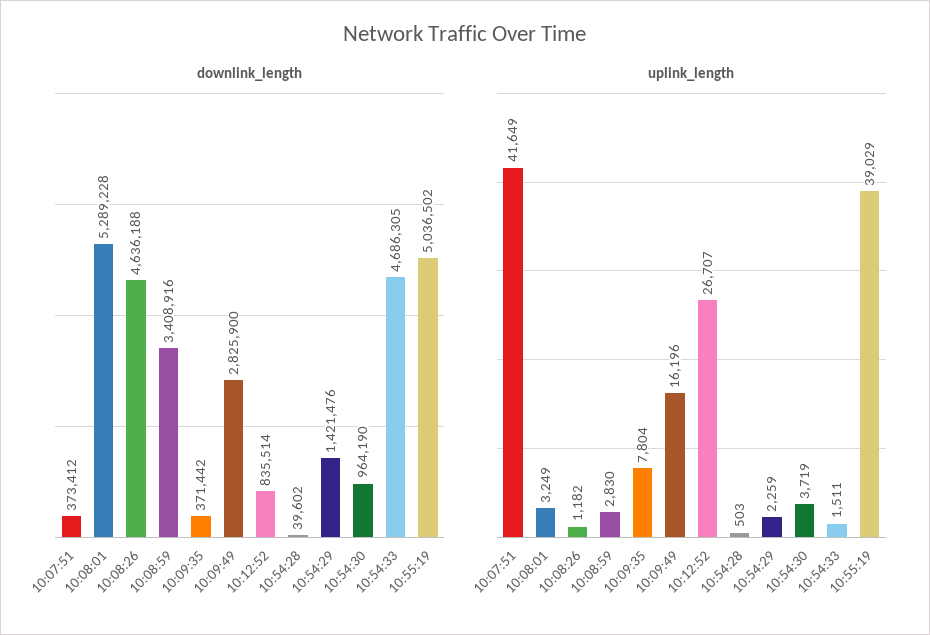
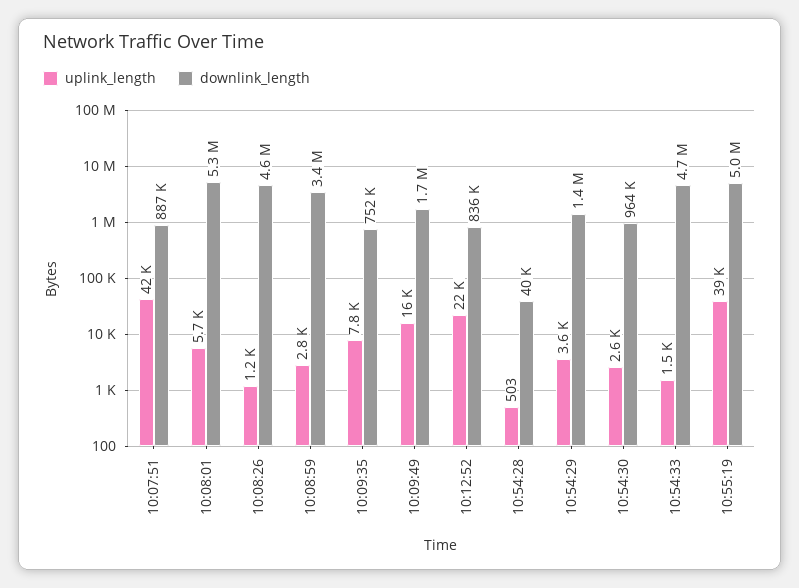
  {
    "downlink_length": {
-     "10:07:51": 373412,
+     "10:07:51": 887000,
      "10:08:01": 5289228,
      "10:08:26": 4636188,
      "10:08:59": 3408916,
-     "10:09:35": 371442,
+     "10:09:35": 752000,
-     "10:09:49": 2825900,
+     "10:09:49": 1700000,
      "10:12:52": 835514,
      "10:54:28": 39602,
      "10:54:29": 1421476,
      "10:54:30": 964190,
      "10:54:33": 4686305,
      "10:55:19": 5036502
    },
    "uplink_length": {
      "10:07:51": 41649,
-     "10:08:01": 3249,
+     "10:08:01": 5700,
      "10:08:26": 1182,
      "10:08:59": 2830,
      "10:09:35": 7804,
      "10:09:49": 16196,
-     "10:12:52": 26707,
+     "10:12:52": 22000,
      "10:54:28": 503,
-     "10:54:29": 2259,
+     "10:54:29": 3600,
-     "10:54:30": 3719,
+     "10:54:30": 2600,
      "10:54:33": 1511,
      "10:55:19": 39029
    }
  }

